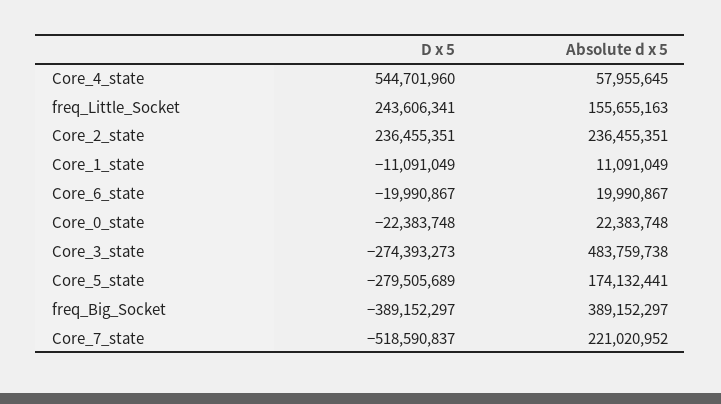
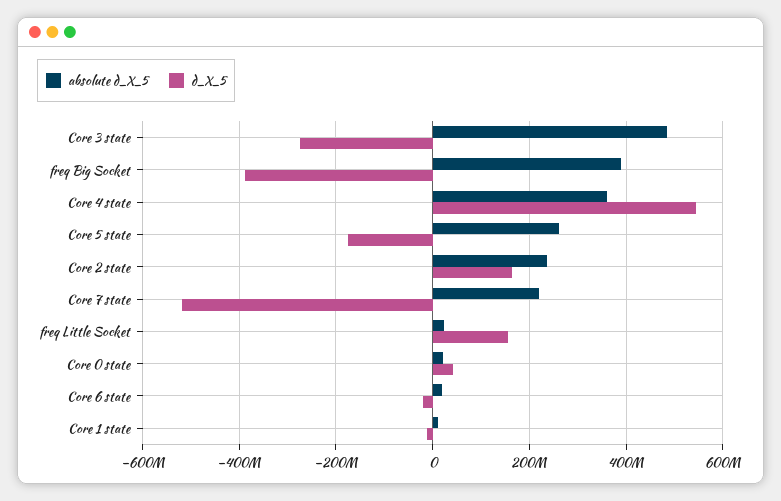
  {
    "D x 5": {
      "Core_4_state": 544701960,
-     "freq_Little_Socket": 243606341,
+     "freq_Little_Socket": 160000000,
-     "Core_2_state": 236455351,
+     "Core_2_state": 160000000,
      "Core_1_state": -11091049,
      "Core_6_state": -19990867,
-     "Core_0_state": -22383748,
+     "Core_0_state": 40000000,
      "Core_3_state": -274393273,
-     "Core_5_state": -279505689,
+     "Core_5_state": -180000000,
      "freq_Big_Socket": -389152297,
      "Core_7_state": -518590837
    },
    "Absolute d x 5": {
-     "Core_4_state": 57955645,
+     "Core_4_state": 360000000,
-     "freq_Little_Socket": 155655163,
+     "freq_Little_Socket": 20000000,
      "Core_2_state": 236455351,
      "Core_1_state": 11091049,
      "Core_6_state": 19990867,
      "Core_0_state": 22383748,
      "Core_3_state": 483759738,
-     "Core_5_state": 174132441,
+     "Core_5_state": 260000000,
      "freq_Big_Socket": 389152297,
      "Core_7_state": 221020952
    }
  }

